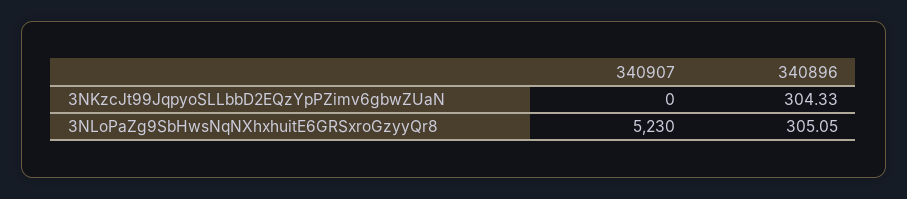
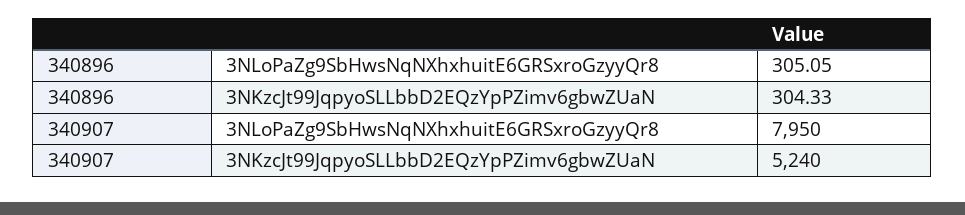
  {
    "340907": {
-     "3NKzcJt99JqpyoSLLbbD2EQzYpPZimv6gbwZUaN": 0,
+     "3NKzcJt99JqpyoSLLbbD2EQzYpPZimv6gbwZUaN": 5240,
-     "3NLoPaZg9SbHwsNqNXhxhuitE6GRSxroGzyyQr8": 5230
+     "3NLoPaZg9SbHwsNqNXhxhuitE6GRSxroGzyyQr8": 7950
    },
    "340896": {
      "3NKzcJt99JqpyoSLLbbD2EQzYpPZimv6gbwZUaN": 304.33,
      "3NLoPaZg9SbHwsNqNXhxhuitE6GRSxroGzyyQr8": 305.05
    }
  }

